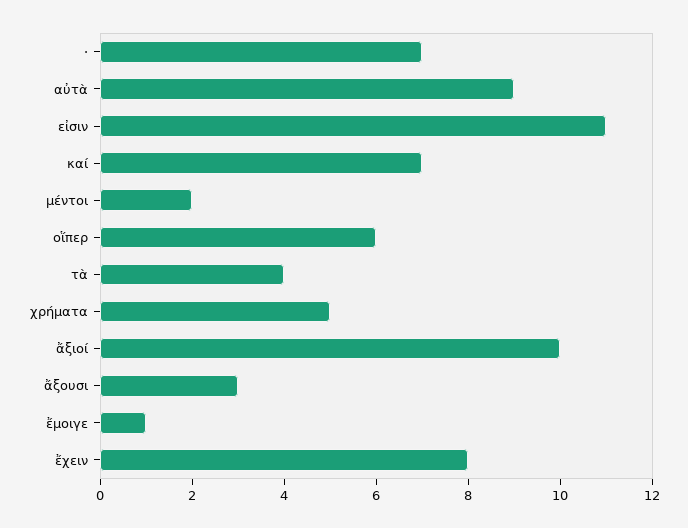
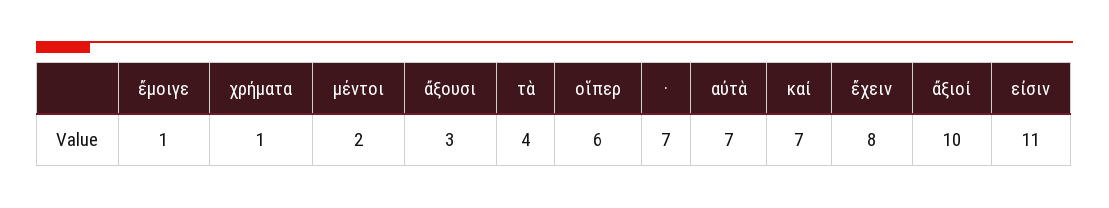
  {
    "·": 7,
-   "αὐτὰ": 9,
+   "αὐτὰ": 7,
    "εἰσιν": 11,
    "καί": 7,
    "μέντοι": 2,
    "οἵπερ": 6,
    "τὰ": 4,
-   "χρήματα": 5,
+   "χρήματα": 1,
    "ἄξιοί": 10,
    "ἄξουσι": 3,
    "ἔμοιγε": 1,
    "ἔχειν": 8
  }

